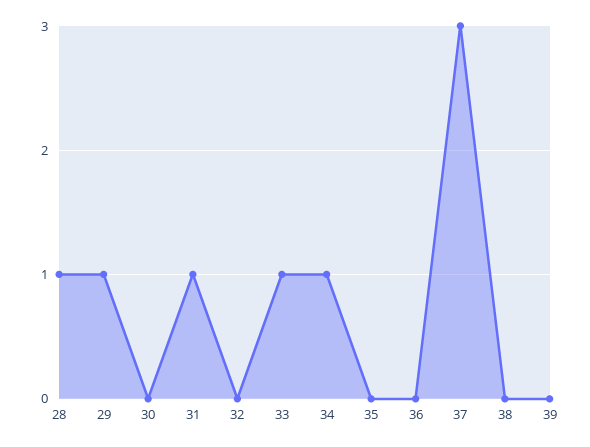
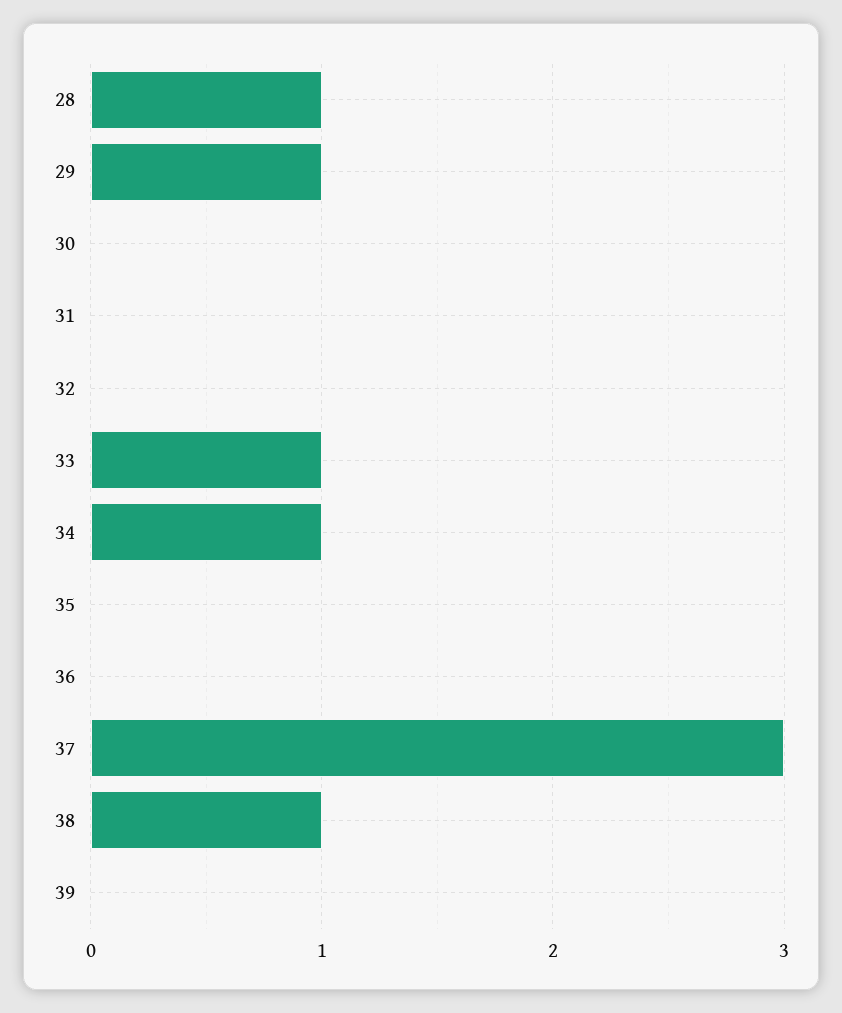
  {
    "28": 1,
    "29": 1,
    "30": 0,
-   "31": 1,
+   "31": 0,
    "32": 0,
    "33": 1,
    "34": 1,
    "35": 0,
    "36": 0,
    "37": 3,
-   "38": 0,
+   "38": 1,
    "39": 0
  }

